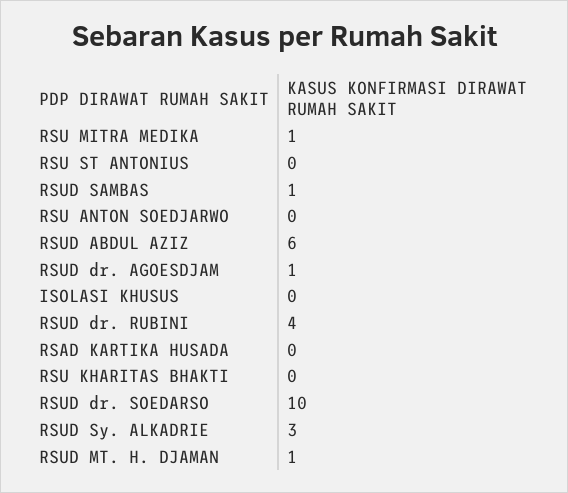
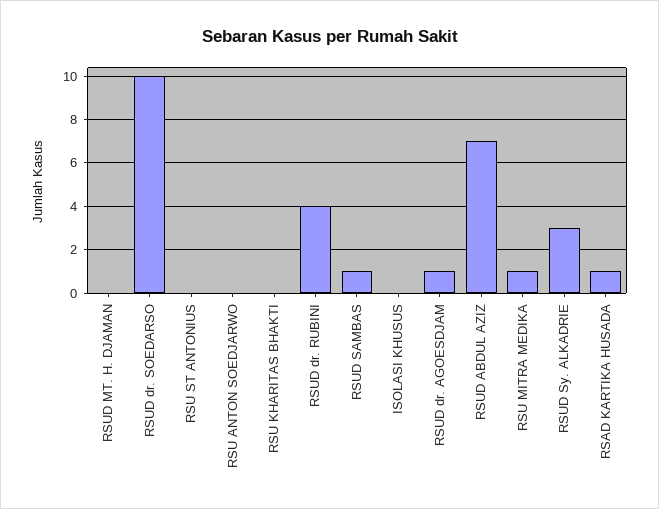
  {
    "RSU MITRA MEDIKA": 1,
    "RSU ST ANTONIUS": 0,
    "RSUD SAMBAS": 1,
    "RSU ANTON SOEDJARWO": 0,
-   "RSUD ABDUL AZIZ": 6,
+   "RSUD ABDUL AZIZ": 7,
    "RSUD dr. AGOESDJAM": 1,
    "ISOLASI KHUSUS": 0,
    "RSUD dr. RUBINI": 4,
-   "RSAD KARTIKA HUSADA": 0,
+   "RSAD KARTIKA HUSADA": 1,
    "RSU KHARITAS BHAKTI": 0,
    "RSUD dr. SOEDARSO": 10,
    "RSUD Sy. ALKADRIE": 3,
-   "RSUD MT. H. DJAMAN": 1
+   "RSUD MT. H. DJAMAN": 0
  }

